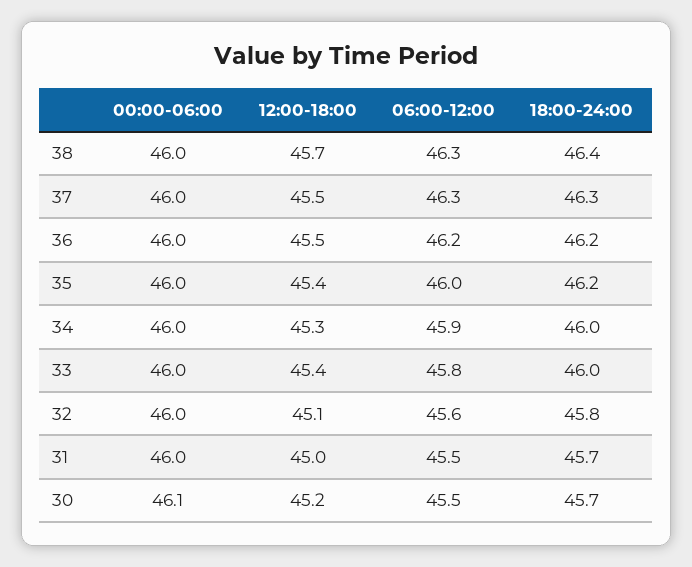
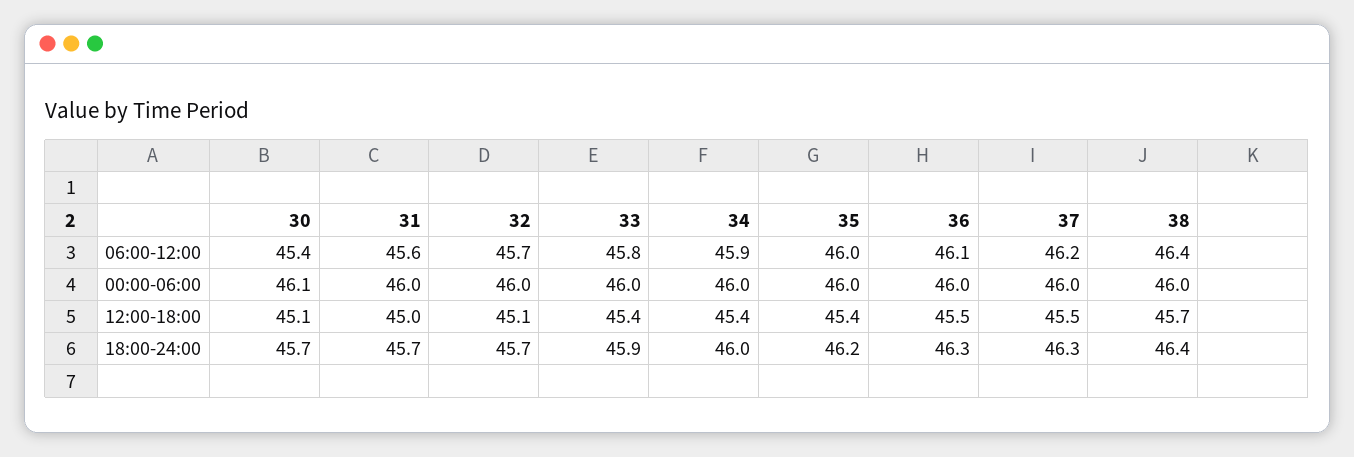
  {
    "00:00-06:00": {
      "38": 46,
      "37": 46,
      "36": 46,
      "35": 46,
      "34": 46,
      "33": 46,
      "32": 46,
      "31": 46,
      "30": 46.1
    },
    "12:00-18:00": {
      "38": 45.7,
      "37": 45.5,
      "36": 45.5,
      "35": 45.4,
-     "34": 45.3,
+     "34": 45.4,
      "33": 45.4,
      "32": 45.1,
      "31": 45,
-     "30": 45.2
+     "30": 45.1
    },
    "06:00-12:00": {
-     "38": 46.3,
+     "38": 46.4,
-     "37": 46.3,
+     "37": 46.2,
-     "36": 46.2,
+     "36": 46.1,
      "35": 46,
      "34": 45.9,
      "33": 45.8,
-     "32": 45.6,
+     "32": 45.7,
-     "31": 45.5,
+     "31": 45.6,
-     "30": 45.5
+     "30": 45.4
    },
    "18:00-24:00": {
      "38": 46.4,
      "37": 46.3,
-     "36": 46.2,
+     "36": 46.3,
      "35": 46.2,
      "34": 46,
-     "33": 46,
+     "33": 45.9,
-     "32": 45.8,
+     "32": 45.7,
      "31": 45.7,
      "30": 45.7
    }
  }

